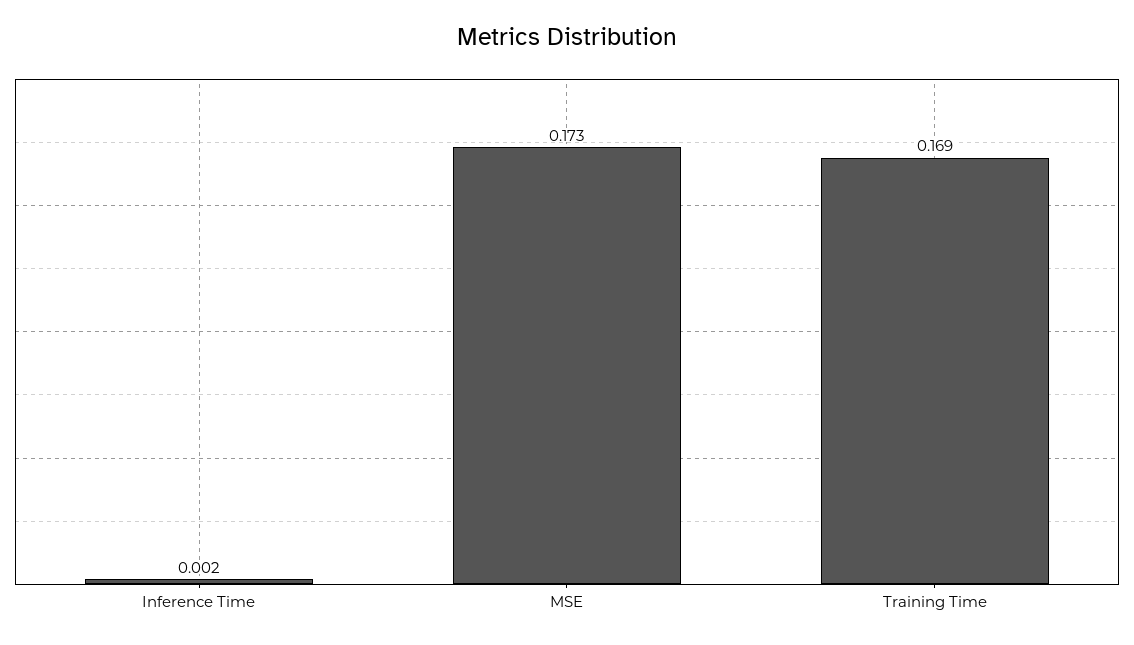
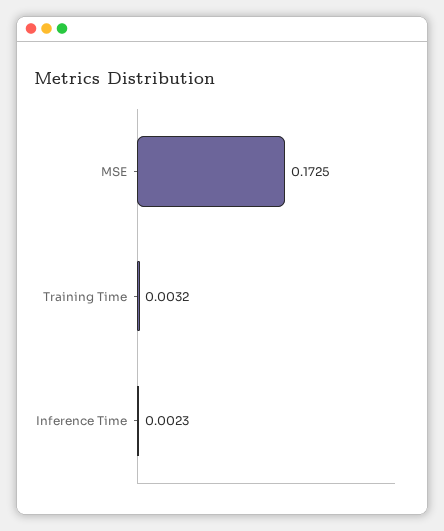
  {
    "Inference Time": 0.0023,
    "MSE": 0.1725,
-   "Training Time": 0.169
+   "Training Time": 0.0032
  }

